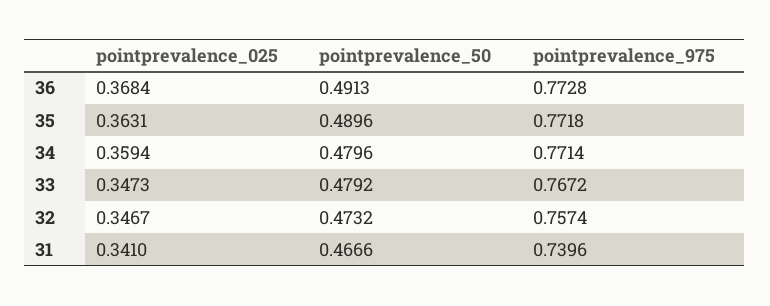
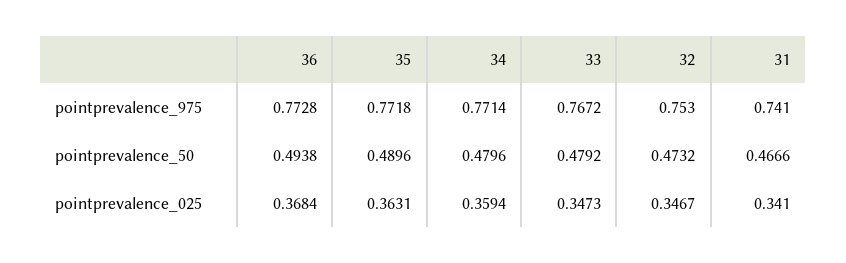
  {
    "pointprevalence_025": {
      "36": 0.3684,
      "35": 0.3631,
      "34": 0.3594,
      "33": 0.3473,
      "32": 0.3467,
      "31": 0.341
    },
    "pointprevalence_50": {
-     "36": 0.4913,
+     "36": 0.4938,
      "35": 0.4896,
      "34": 0.4796,
      "33": 0.4792,
      "32": 0.4732,
      "31": 0.4666
    },
    "pointprevalence_975": {
      "36": 0.7728,
      "35": 0.7718,
      "34": 0.7714,
      "33": 0.7672,
-     "32": 0.7574,
+     "32": 0.753,
-     "31": 0.7396
+     "31": 0.741
    }
  }

